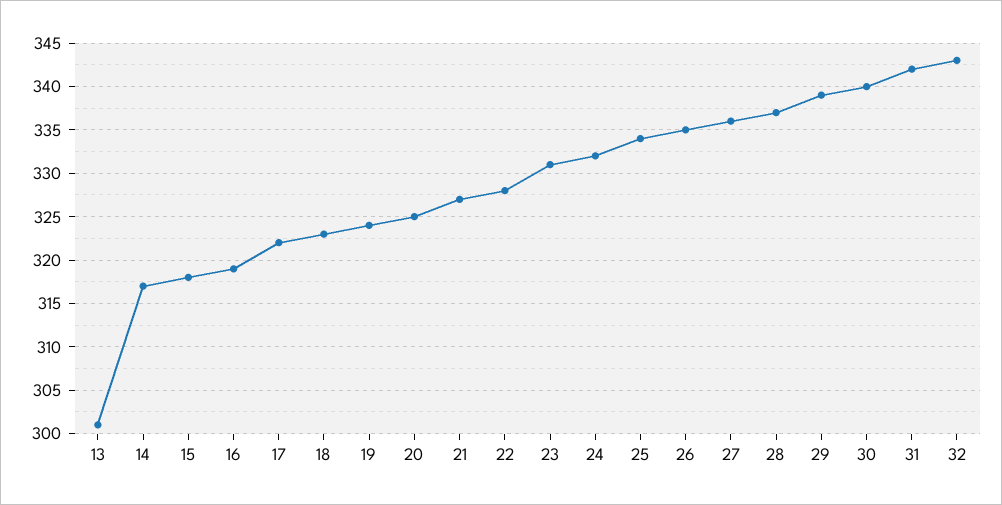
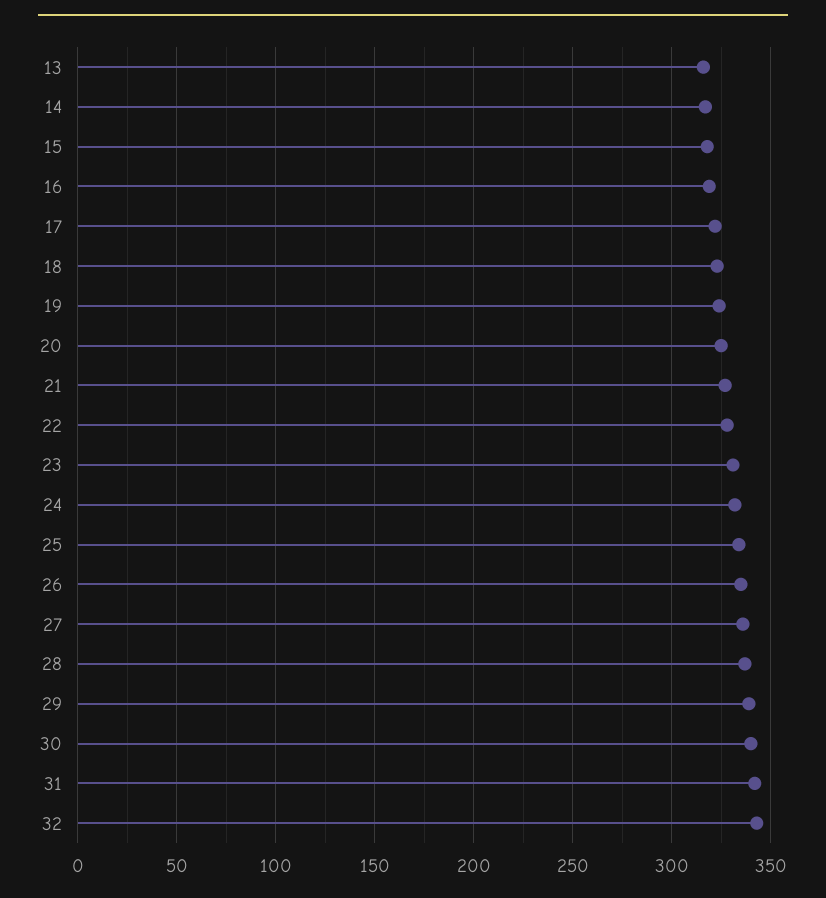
  {
-   "13": 301,
+   "13": 315,
    "14": 317,
    "15": 318,
    "16": 319,
    "17": 322,
    "18": 323,
    "19": 324,
    "20": 325,
    "21": 327,
    "22": 328,
    "23": 331,
    "24": 332,
    "25": 334,
    "26": 335,
    "27": 336,
    "28": 337,
    "29": 339,
    "30": 340,
    "31": 342,
    "32": 343
  }

